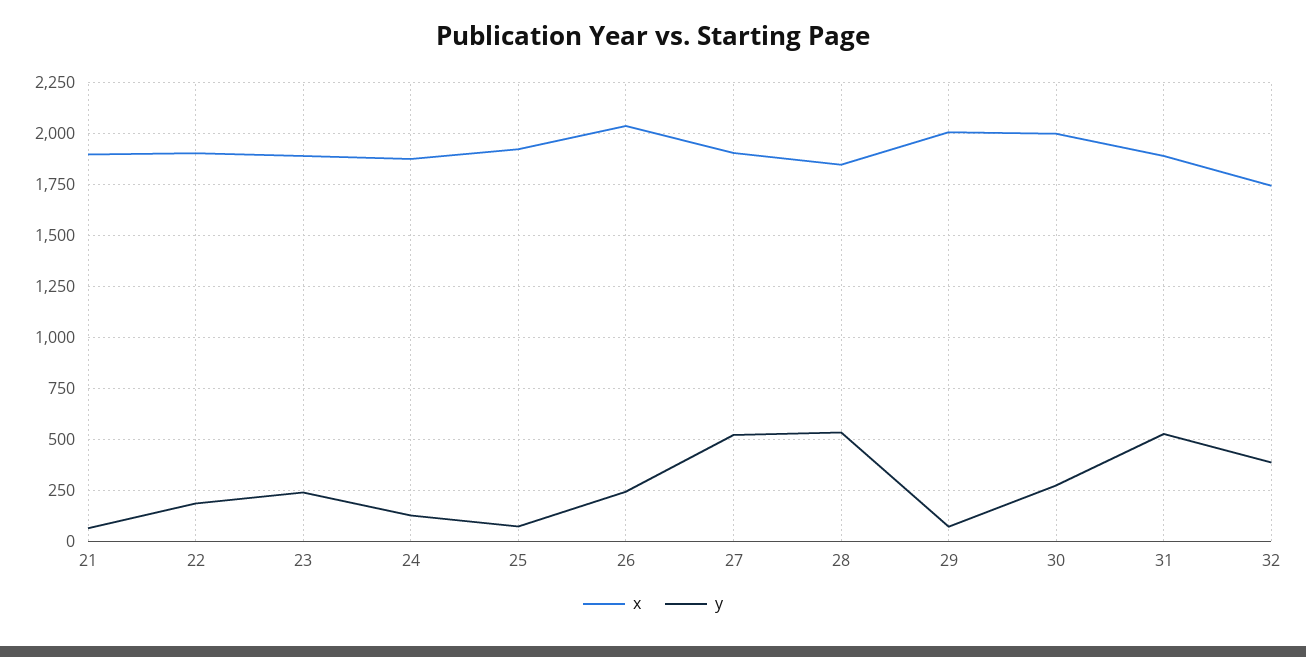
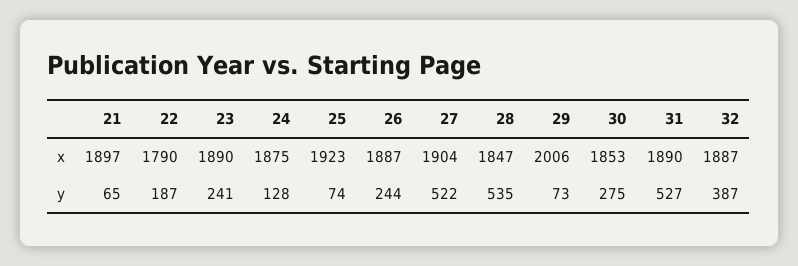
  {
    "x": {
      "21": 1897,
-     "22": 1900,
+     "22": 1790,
      "23": 1890,
      "24": 1875,
      "25": 1923,
-     "26": 2050,
+     "26": 1887,
      "27": 1904,
      "28": 1847,
      "29": 2006,
-     "30": 2000,
+     "30": 1853,
      "31": 1890,
-     "32": 1750
+     "32": 1887
    },
    "y": {
      "21": 65,
      "22": 187,
      "23": 241,
      "24": 128,
      "25": 74,
      "26": 244,
      "27": 522,
      "28": 535,
      "29": 73,
      "30": 275,
      "31": 527,
      "32": 387
    }
  }

